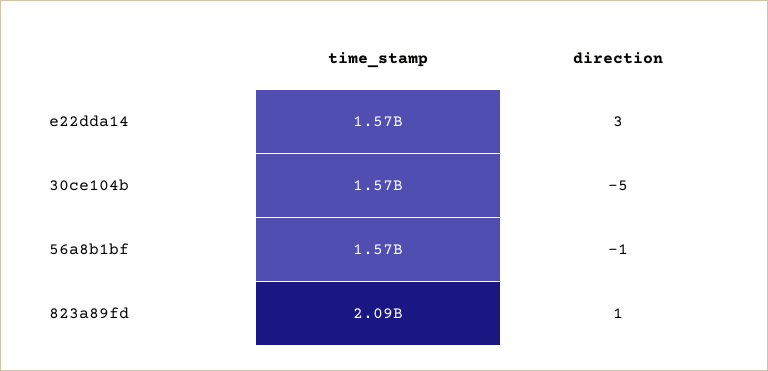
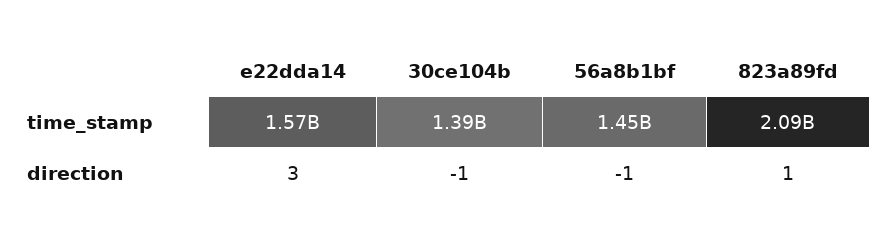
  {
    "time_stamp": {
      "e22dda14": 1570000000,
-     "30ce104b": 1570000000,
+     "30ce104b": 1390000000,
-     "56a8b1bf": 1570000000,
+     "56a8b1bf": 1450000000,
      "823a89fd": 2090000000
    },
    "direction": {
      "e22dda14": 3,
-     "30ce104b": -5,
+     "30ce104b": -1,
      "56a8b1bf": -1,
      "823a89fd": 1
    }
  }

